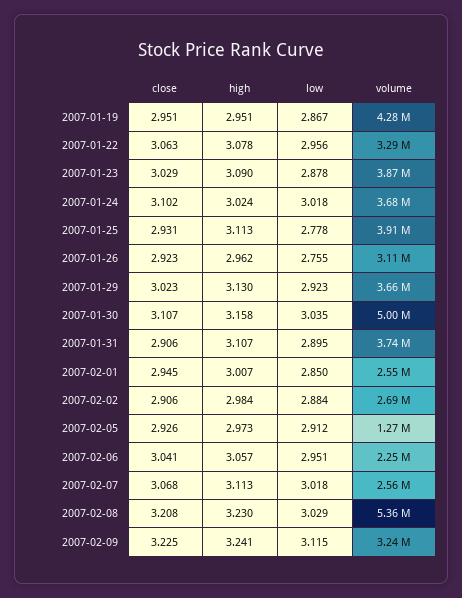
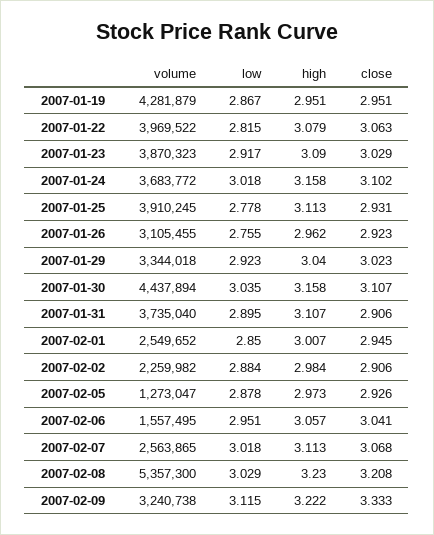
  {
    "close": {
      "2007-01-19": 2.951,
      "2007-01-22": 3.063,
      "2007-01-23": 3.029,
      "2007-01-24": 3.102,
      "2007-01-25": 2.931,
      "2007-01-26": 2.923,
      "2007-01-29": 3.023,
      "2007-01-30": 3.107,
      "2007-01-31": 2.906,
      "2007-02-01": 2.945,
      "2007-02-02": 2.906,
      "2007-02-05": 2.926,
      "2007-02-06": 3.041,
      "2007-02-07": 3.068,
      "2007-02-08": 3.208,
-     "2007-02-09": 3.225
+     "2007-02-09": 3.333
    },
    "high": {
      "2007-01-19": 2.951,
-     "2007-01-22": 3.078,
+     "2007-01-22": 3.079,
      "2007-01-23": 3.09,
-     "2007-01-24": 3.024,
+     "2007-01-24": 3.158,
      "2007-01-25": 3.113,
      "2007-01-26": 2.962,
-     "2007-01-29": 3.13,
+     "2007-01-29": 3.04,
      "2007-01-30": 3.158,
      "2007-01-31": 3.107,
      "2007-02-01": 3.007,
      "2007-02-02": 2.984,
      "2007-02-05": 2.973,
      "2007-02-06": 3.057,
      "2007-02-07": 3.113,
      "2007-02-08": 3.23,
-     "2007-02-09": 3.241
+     "2007-02-09": 3.222
    },
    "low": {
      "2007-01-19": 2.867,
-     "2007-01-22": 2.956,
+     "2007-01-22": 2.815,
-     "2007-01-23": 2.878,
+     "2007-01-23": 2.917,
      "2007-01-24": 3.018,
      "2007-01-25": 2.778,
      "2007-01-26": 2.755,
      "2007-01-29": 2.923,
      "2007-01-30": 3.035,
      "2007-01-31": 2.895,
      "2007-02-01": 2.85,
      "2007-02-02": 2.884,
-     "2007-02-05": 2.912,
+     "2007-02-05": 2.878,
      "2007-02-06": 2.951,
      "2007-02-07": 3.018,
      "2007-02-08": 3.029,
      "2007-02-09": 3.115
    },
    "volume": {
      "2007-01-19": 4281879,
-     "2007-01-22": 3290000,
+     "2007-01-22": 3969522,
      "2007-01-23": 3870323,
      "2007-01-24": 3683772,
      "2007-01-25": 3910245,
      "2007-01-26": 3105455,
-     "2007-01-29": 3660000,
+     "2007-01-29": 3344018,
-     "2007-01-30": 5000000,
+     "2007-01-30": 4437894,
      "2007-01-31": 3735040,
      "2007-02-01": 2549652,
-     "2007-02-02": 2690000,
+     "2007-02-02": 2259982,
      "2007-02-05": 1273047,
-     "2007-02-06": 2250000,
+     "2007-02-06": 1557495,
      "2007-02-07": 2563865,
      "2007-02-08": 5357300,
      "2007-02-09": 3240738
    }
  }

